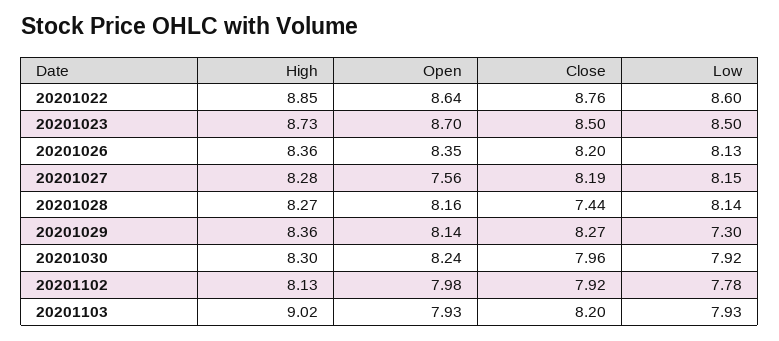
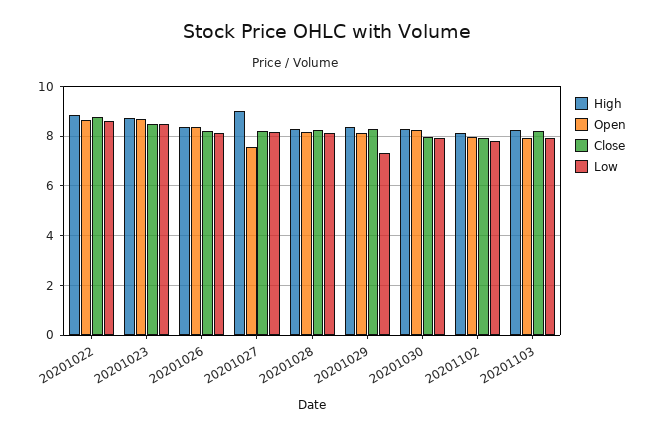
  {
    "High": {
      "20201022": 8.85,
      "20201023": 8.73,
      "20201026": 8.36,
-     "20201027": 8.28,
+     "20201027": 9,
      "20201028": 8.27,
      "20201029": 8.36,
      "20201030": 8.3,
      "20201102": 8.13,
-     "20201103": 9.02
+     "20201103": 8.25
    },
    "Open": {
      "20201022": 8.64,
      "20201023": 8.7,
      "20201026": 8.35,
      "20201027": 7.56,
      "20201028": 8.16,
      "20201029": 8.14,
      "20201030": 8.24,
      "20201102": 7.98,
      "20201103": 7.93
    },
    "Close": {
      "20201022": 8.76,
      "20201023": 8.5,
      "20201026": 8.2,
      "20201027": 8.19,
-     "20201028": 7.44,
+     "20201028": 8.25,
      "20201029": 8.27,
      "20201030": 7.96,
      "20201102": 7.92,
      "20201103": 8.2
    },
    "Low": {
      "20201022": 8.6,
      "20201023": 8.5,
      "20201026": 8.13,
      "20201027": 8.15,
      "20201028": 8.14,
      "20201029": 7.3,
      "20201030": 7.92,
      "20201102": 7.78,
      "20201103": 7.93
    }
  }

